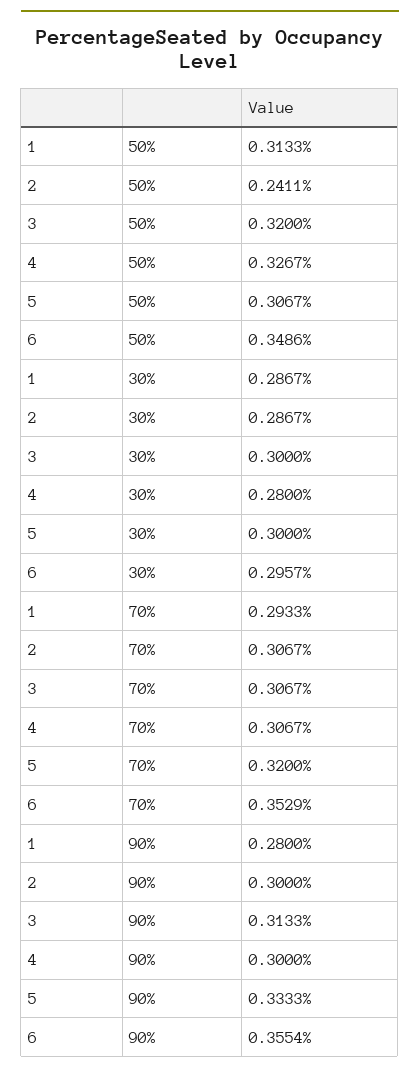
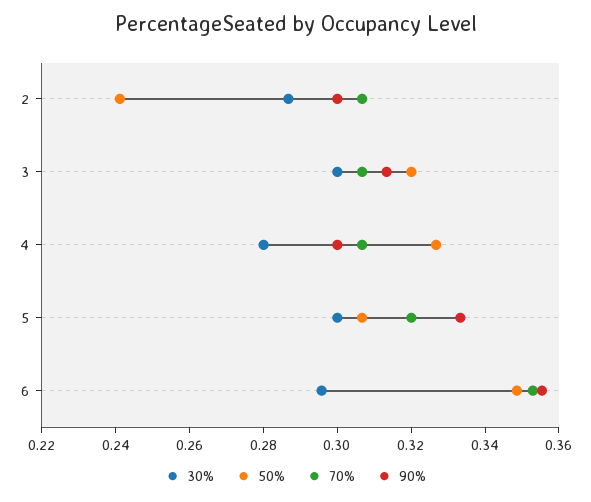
  {
    "50%": {
-     "1": 0.3133,
      "2": 0.2411,
      "3": 0.32,
      "4": 0.3267,
      "5": 0.3067,
      "6": 0.3486
    },
    "30%": {
-     "1": 0.2867,
      "2": 0.2867,
      "3": 0.3,
      "4": 0.28,
      "5": 0.3,
      "6": 0.2957
    },
    "70%": {
-     "1": 0.2933,
      "2": 0.3067,
      "3": 0.3067,
      "4": 0.3067,
      "5": 0.32,
      "6": 0.3529
    },
    "90%": {
-     "1": 0.28,
      "2": 0.3,
      "3": 0.3133,
      "4": 0.3,
      "5": 0.3333,
      "6": 0.3554
    }
  }

